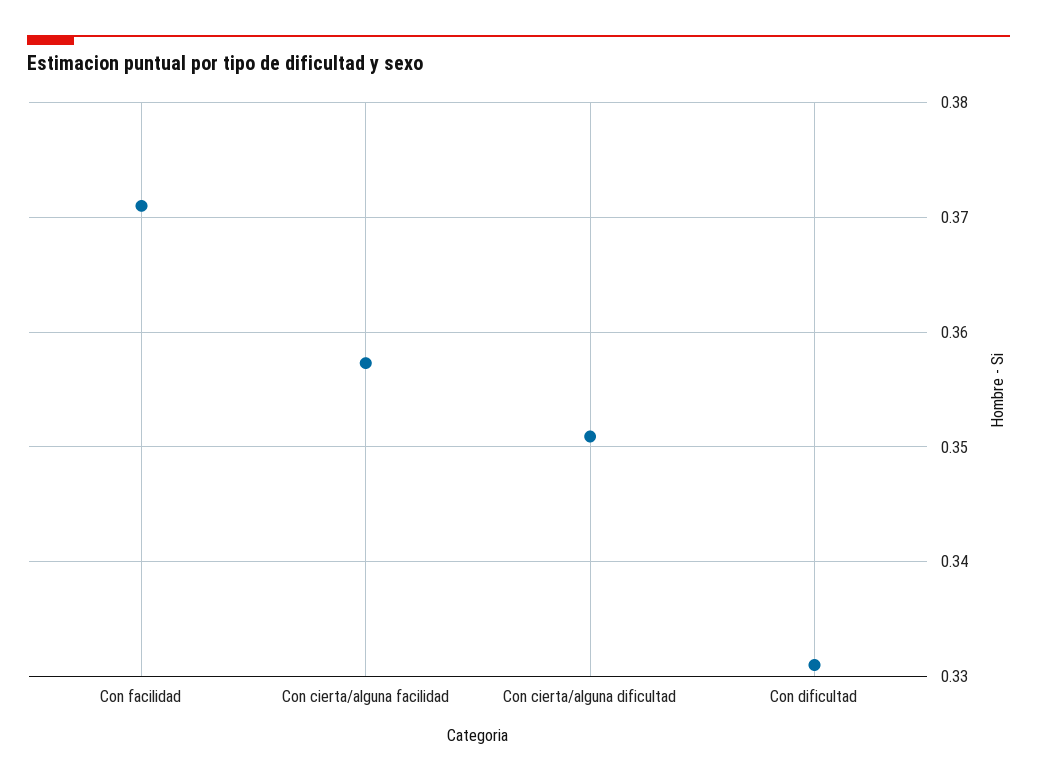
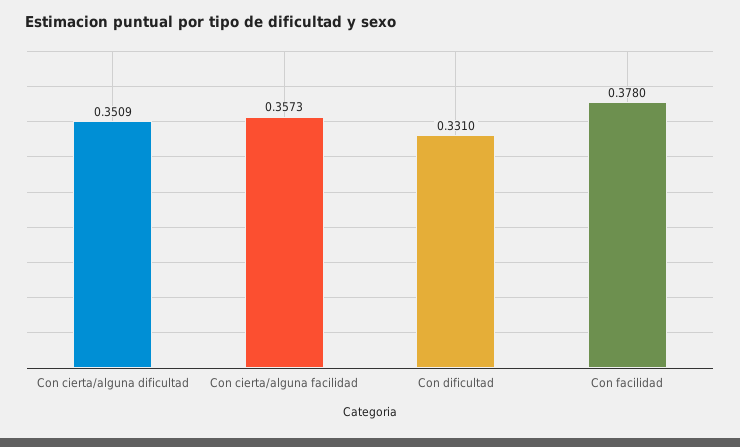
  {
-   "Con facilidad": 0.371,
+   "Con facilidad": 0.378,
    "Con cierta/alguna facilidad": 0.3573,
    "Con cierta/alguna dificultad": 0.3509,
    "Con dificultad": 0.331
  }

